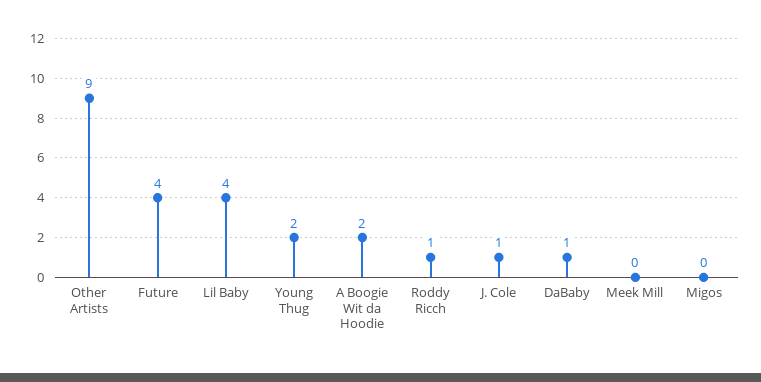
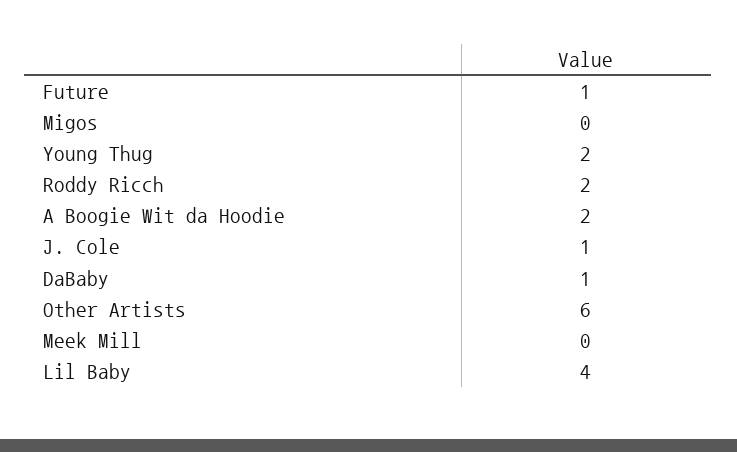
  {
-   "Other Artists": 9,
+   "Other Artists": 6,
-   "Future": 4,
+   "Future": 1,
    "Lil Baby": 4,
    "Young Thug": 2,
    "A Boogie Wit da Hoodie": 2,
-   "Roddy Ricch": 1,
+   "Roddy Ricch": 2,
    "J. Cole": 1,
    "DaBaby": 1,
    "Meek Mill": 0,
    "Migos": 0
  }

